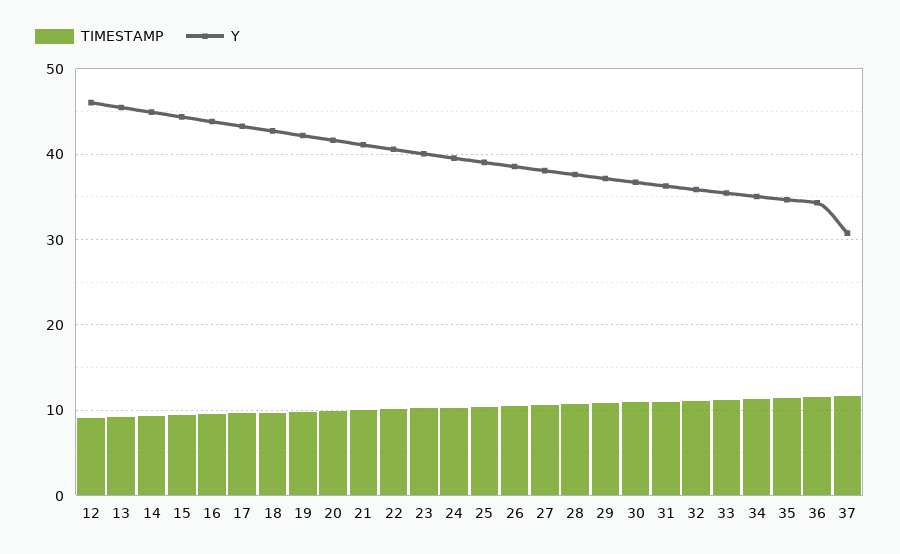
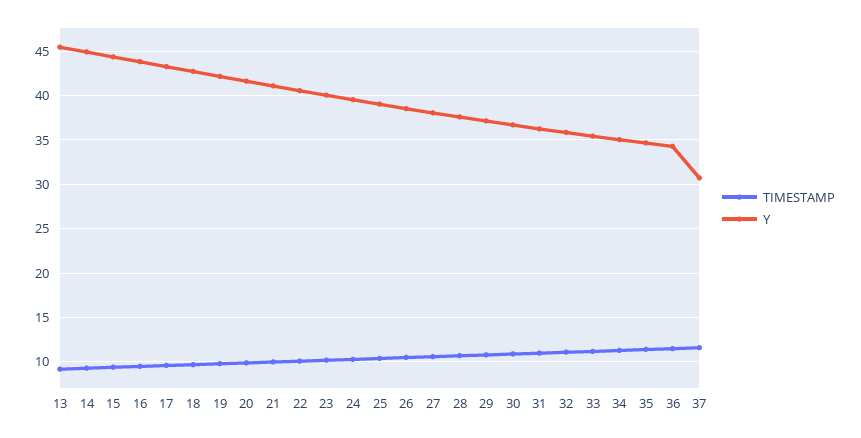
  {
    "TIMESTAMP": {
-     "12": 9,
      "13": 9,
      "14": 9,
      "15": 9,
      "16": 10,
      "17": 10,
      "18": 10,
      "19": 10,
      "20": 10,
      "21": 10,
      "22": 10,
      "23": 10,
      "24": 10,
      "25": 10,
      "26": 11,
      "27": 11,
      "28": 11,
      "29": 11,
      "30": 11,
      "31": 11,
      "32": 11,
      "33": 11,
      "34": 11,
      "35": 11,
      "36": 12,
      "37": 12
    },
    "Y": {
-     "12": 46,
      "13": 45,
      "14": 45,
      "15": 44,
      "16": 44,
      "17": 43,
      "18": 43,
      "19": 42,
      "20": 42,
      "21": 41,
      "22": 41,
      "23": 40,
      "24": 40,
      "25": 39,
      "26": 39,
      "27": 38,
      "28": 38,
      "29": 37,
      "30": 37,
      "31": 36,
      "32": 36,
      "33": 35,
      "34": 35,
      "35": 35,
      "36": 34,
      "37": 31
    }
  }

